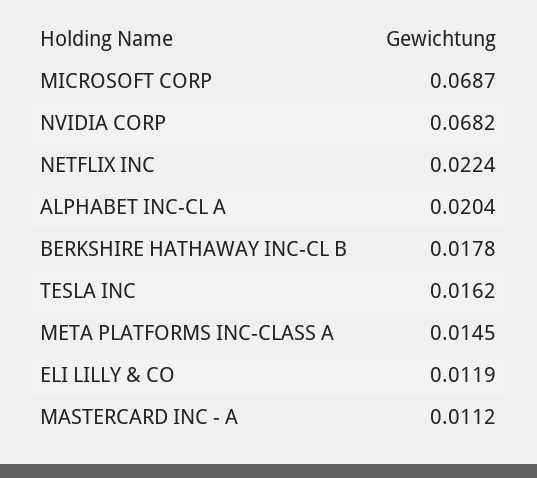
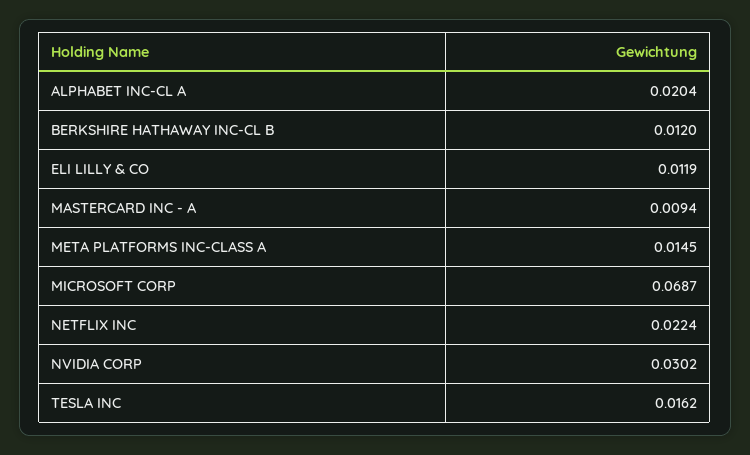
  {
    "MICROSOFT CORP": 0.0687,
-   "NVIDIA CORP": 0.0682,
+   "NVIDIA CORP": 0.0302,
    "NETFLIX INC": 0.0224,
    "ALPHABET INC-CL A": 0.0204,
-   "BERKSHIRE HATHAWAY INC-CL B": 0.0178,
+   "BERKSHIRE HATHAWAY INC-CL B": 0.012,
    "TESLA INC": 0.0162,
    "META PLATFORMS INC-CLASS A": 0.0145,
    "ELI LILLY & CO": 0.0119,
-   "MASTERCARD INC - A": 0.0112
+   "MASTERCARD INC - A": 0.0094
  }

